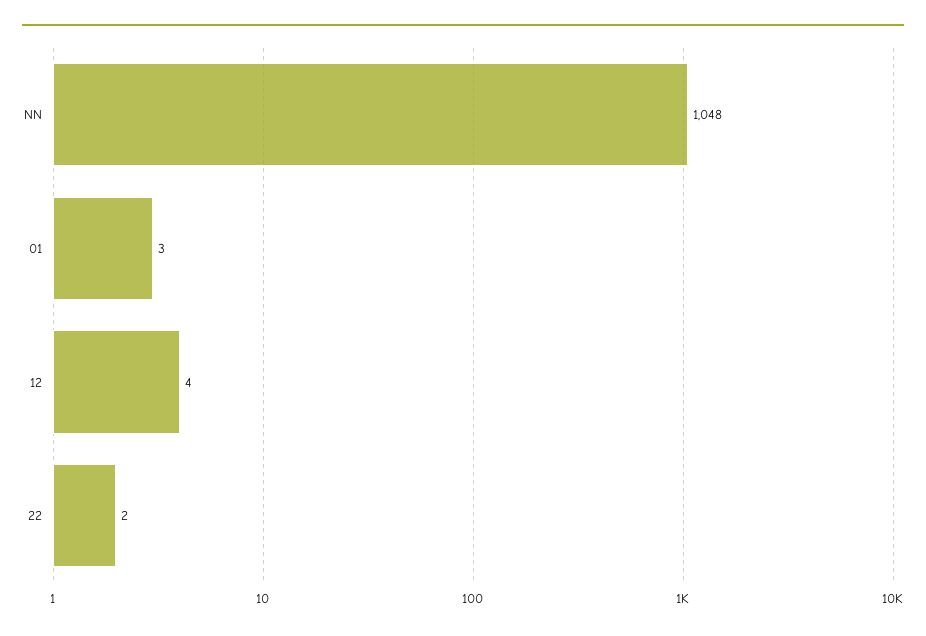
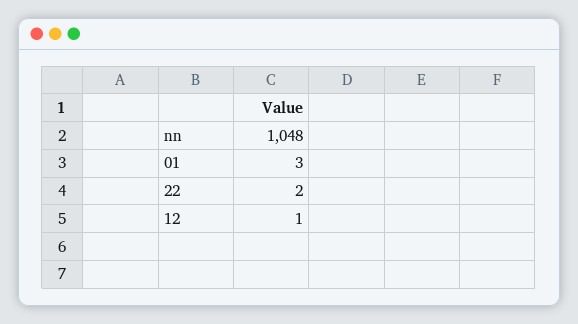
  {
    "NN": 1048,
    "01": 3,
-   "12": 4,
+   "12": 1,
    "22": 2
  }

